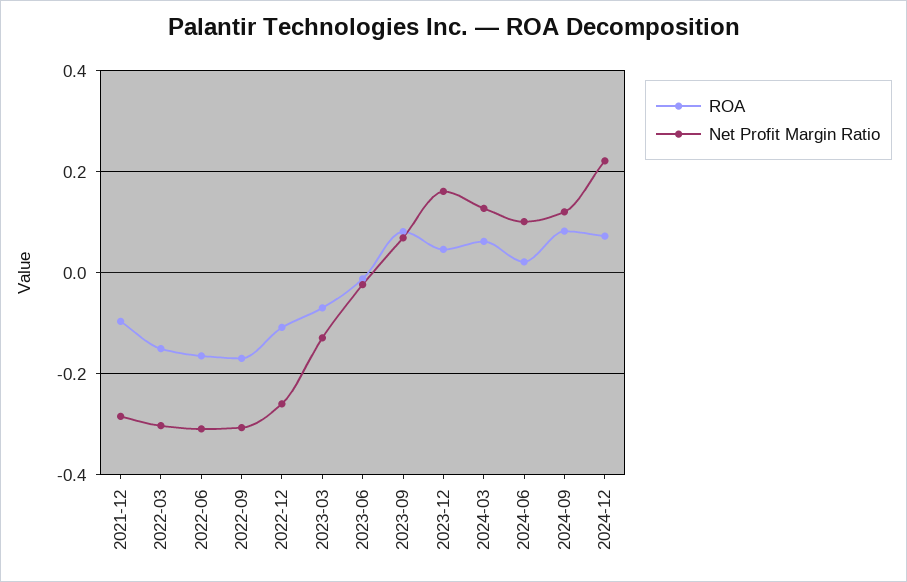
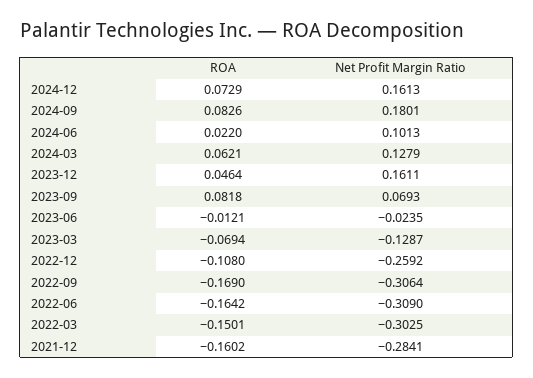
  {
    "ROA": {
-     "2021-12": -0.1,
+     "2021-12": -0.1602,
      "2022-03": -0.1501,
      "2022-06": -0.1642,
      "2022-09": -0.169,
      "2022-12": -0.108,
      "2023-03": -0.0694,
      "2023-06": -0.0121,
      "2023-09": 0.0818,
      "2023-12": 0.0464,
      "2024-03": 0.0621,
      "2024-06": 0.022,
      "2024-09": 0.0826,
      "2024-12": 0.0729
    },
    "Net Profit Margin Ratio": {
      "2021-12": -0.2841,
      "2022-03": -0.3025,
      "2022-06": -0.309,
      "2022-09": -0.3064,
      "2022-12": -0.2592,
      "2023-03": -0.1287,
      "2023-06": -0.0235,
      "2023-09": 0.0693,
      "2023-12": 0.1611,
      "2024-03": 0.1279,
      "2024-06": 0.1013,
-     "2024-09": 0.12,
+     "2024-09": 0.1801,
-     "2024-12": 0.22
+     "2024-12": 0.1613
    }
  }

